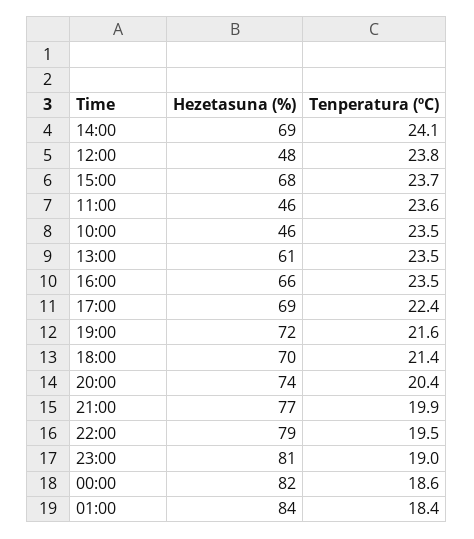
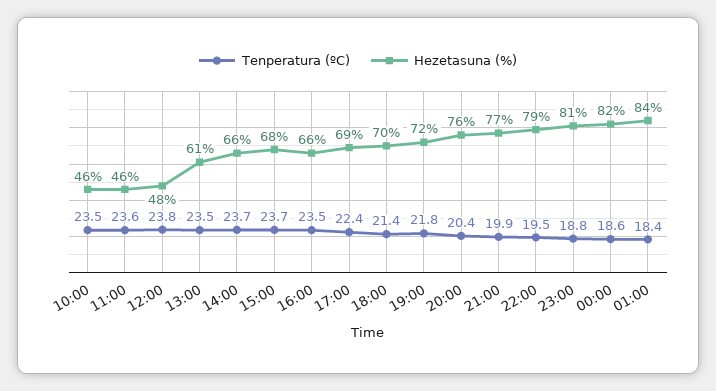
  {
    "Hezetasuna (%)": {
-     "14:00": 69,
+     "14:00": 66,
      "12:00": 48,
      "15:00": 68,
      "11:00": 46,
      "10:00": 46,
      "13:00": 61,
      "16:00": 66,
      "17:00": 69,
      "19:00": 72,
      "18:00": 70,
-     "20:00": 74,
+     "20:00": 76,
      "21:00": 77,
      "22:00": 79,
      "23:00": 81,
      "00:00": 82,
      "01:00": 84
    },
    "Tenperatura (ºC)": {
-     "14:00": 24.1,
+     "14:00": 23.7,
      "12:00": 23.8,
      "15:00": 23.7,
      "11:00": 23.6,
      "10:00": 23.5,
      "13:00": 23.5,
      "16:00": 23.5,
      "17:00": 22.4,
-     "19:00": 21.6,
+     "19:00": 21.8,
      "18:00": 21.4,
      "20:00": 20.4,
      "21:00": 19.9,
      "22:00": 19.5,
-     "23:00": 19,
+     "23:00": 18.8,
      "00:00": 18.6,
      "01:00": 18.4
    }
  }

